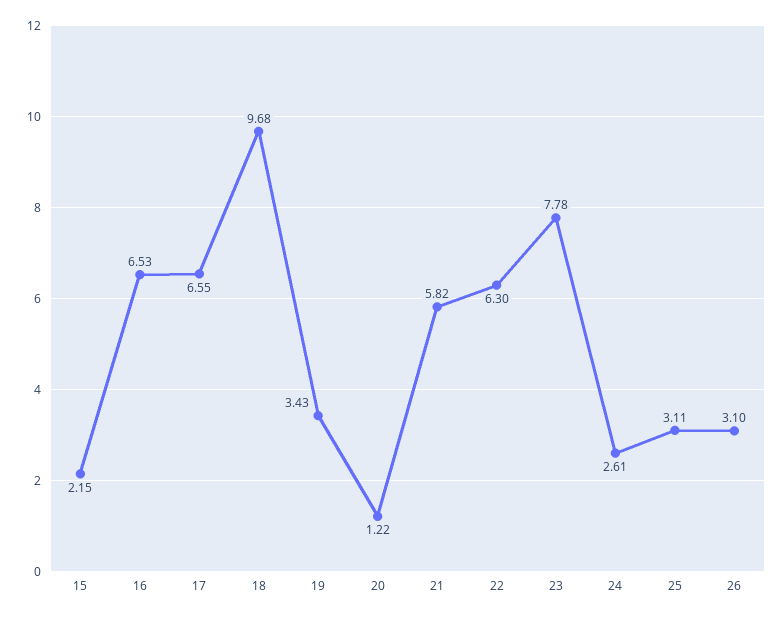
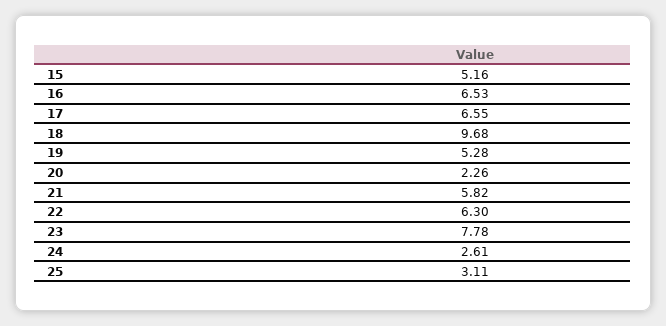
  {
-   "15": 2.15,
+   "15": 5.16,
    "16": 6.53,
    "17": 6.55,
    "18": 9.68,
-   "19": 3.43,
+   "19": 5.28,
-   "20": 1.22,
+   "20": 2.26,
    "21": 5.82,
    "22": 6.3,
    "23": 7.78,
    "24": 2.61,
-   "25": 3.11,
+   "25": 3.11
-   "26": 3.1
  }

